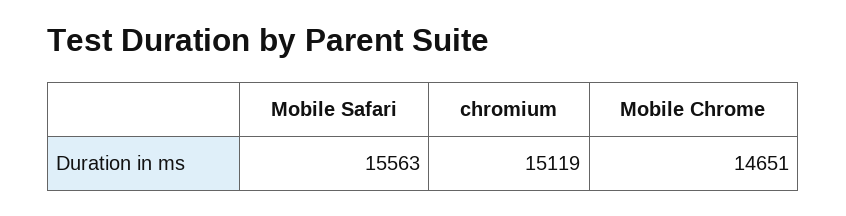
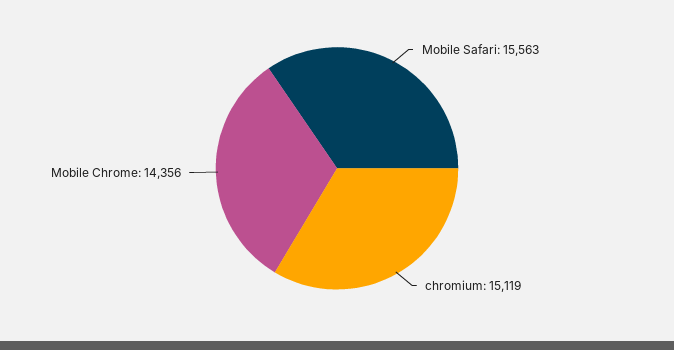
  {
    "Mobile Safari": 15563,
    "chromium": 15119,
-   "Mobile Chrome": 14651
+   "Mobile Chrome": 14356
  }

